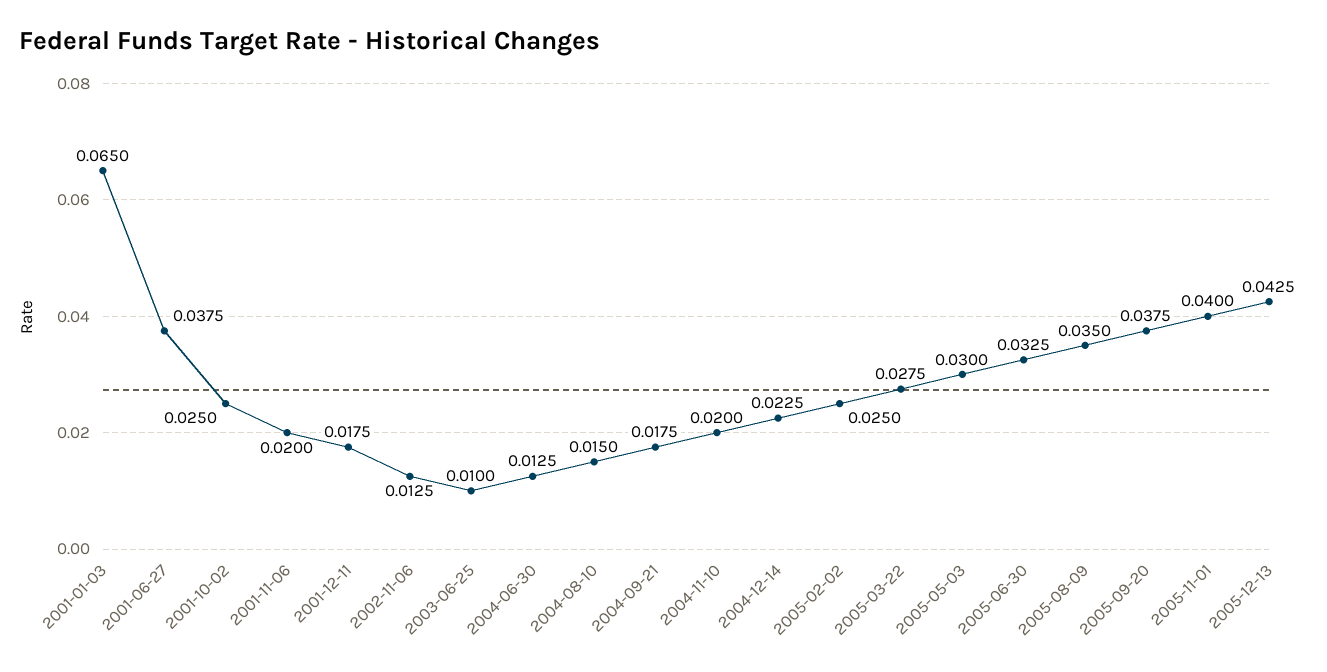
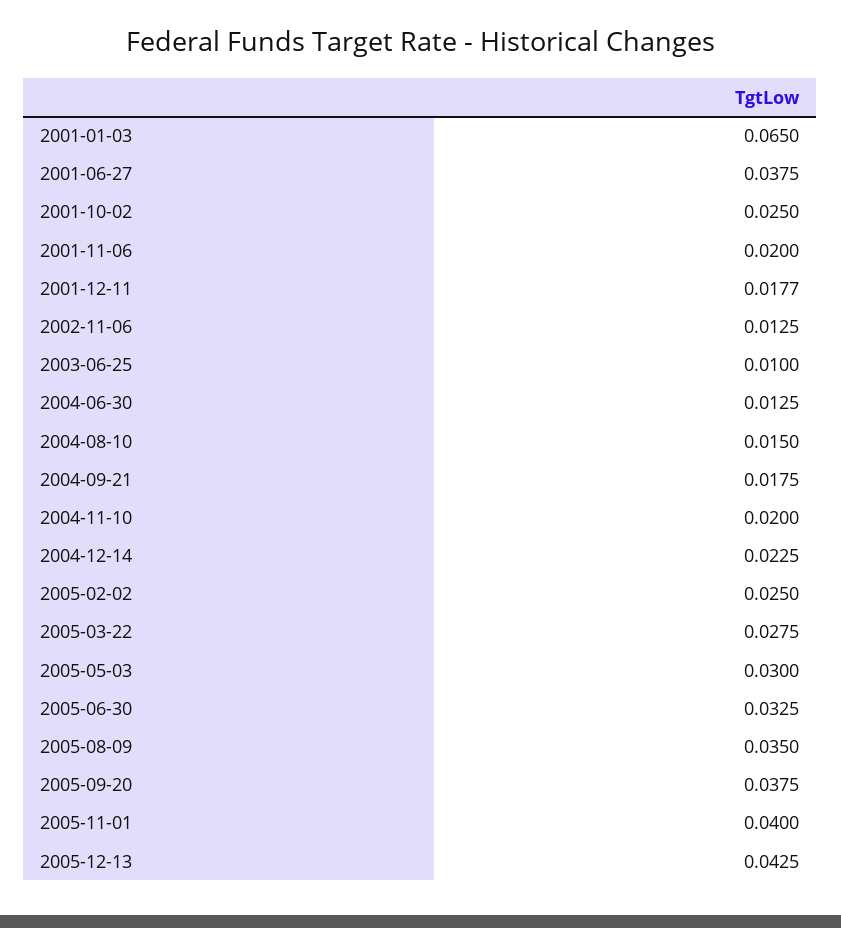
  {
    "2001-01-03": 0.065,
    "2001-06-27": 0.0375,
    "2001-10-02": 0.025,
    "2001-11-06": 0.02,
-   "2001-12-11": 0.0175,
+   "2001-12-11": 0.0177,
    "2002-11-06": 0.0125,
    "2003-06-25": 0.01,
    "2004-06-30": 0.0125,
    "2004-08-10": 0.015,
    "2004-09-21": 0.0175,
    "2004-11-10": 0.02,
    "2004-12-14": 0.0225,
    "2005-02-02": 0.025,
    "2005-03-22": 0.0275,
    "2005-05-03": 0.03,
    "2005-06-30": 0.0325,
    "2005-08-09": 0.035,
    "2005-09-20": 0.0375,
    "2005-11-01": 0.04,
    "2005-12-13": 0.0425
  }

